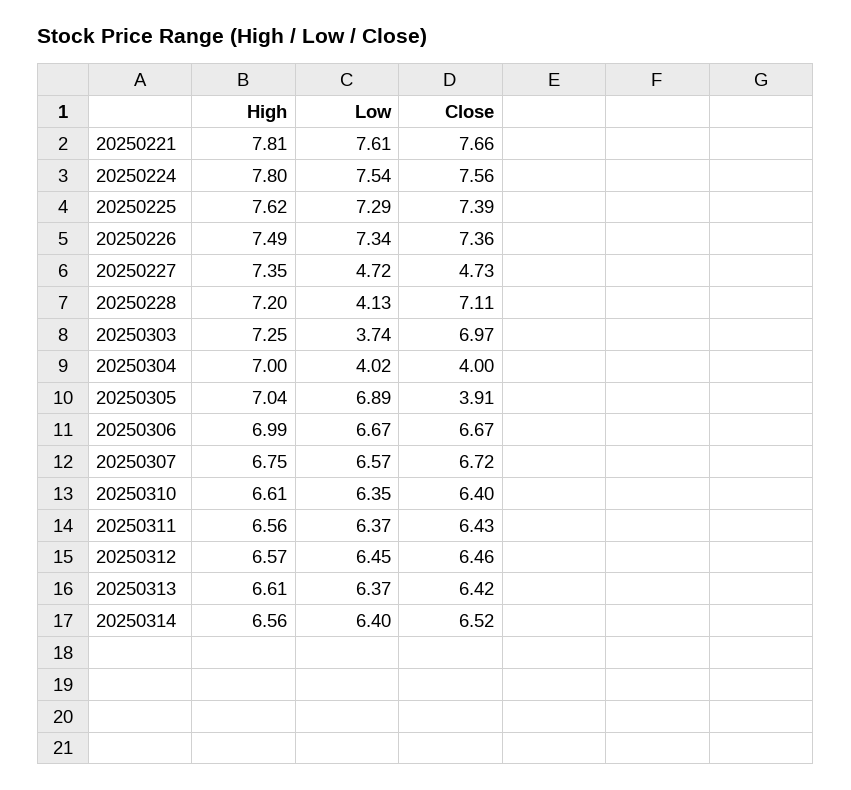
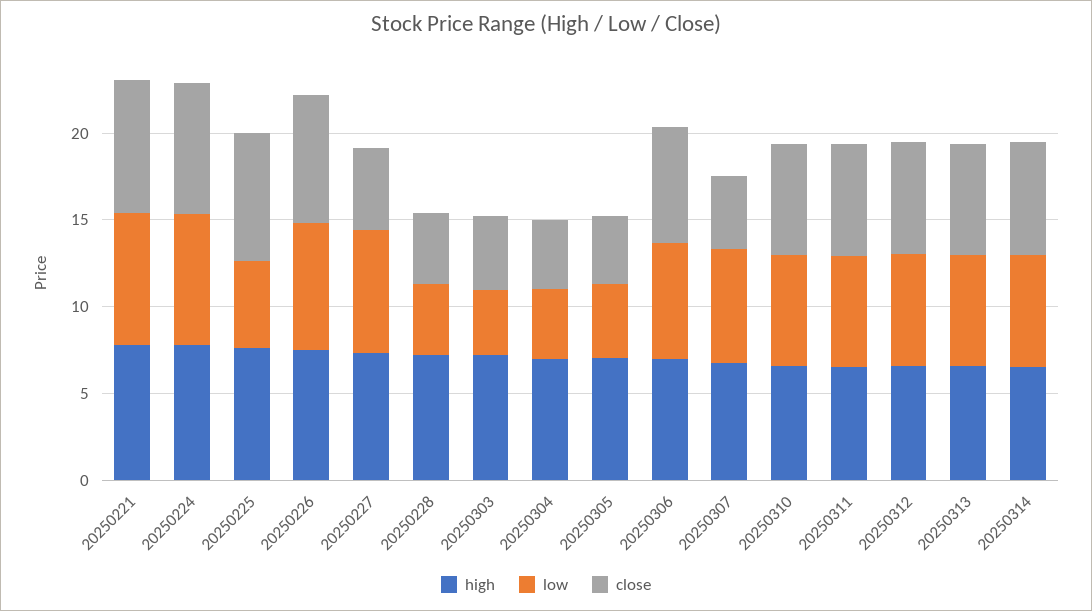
  {
    "High": {
      "20250221": 7.81,
      "20250224": 7.8,
      "20250225": 7.62,
      "20250226": 7.49,
      "20250227": 7.35,
      "20250228": 7.2,
      "20250303": 7.25,
      "20250304": 7,
      "20250305": 7.04,
      "20250306": 6.99,
      "20250307": 6.75,
      "20250310": 6.61,
      "20250311": 6.56,
      "20250312": 6.57,
      "20250313": 6.61,
      "20250314": 6.56
    },
    "Low": {
      "20250221": 7.61,
      "20250224": 7.54,
-     "20250225": 7.29,
+     "20250225": 5,
      "20250226": 7.34,
-     "20250227": 4.72,
+     "20250227": 7,
      "20250228": 4.13,
      "20250303": 3.74,
      "20250304": 4.02,
-     "20250305": 6.89,
+     "20250305": 4,
      "20250306": 6.67,
      "20250307": 6.57,
      "20250310": 6.35,
      "20250311": 6.37,
      "20250312": 6.45,
      "20250313": 6.37,
      "20250314": 6.4
    },
    "Close": {
      "20250221": 7.66,
      "20250224": 7.56,
      "20250225": 7.39,
      "20250226": 7.36,
      "20250227": 4.73,
-     "20250228": 7.11,
+     "20250228": 4,
-     "20250303": 6.97,
+     "20250303": 4,
      "20250304": 4,
      "20250305": 3.91,
      "20250306": 6.67,
-     "20250307": 6.72,
+     "20250307": 4,
      "20250310": 6.4,
      "20250311": 6.43,
      "20250312": 6.46,
      "20250313": 6.42,
      "20250314": 6.52
    }
  }

